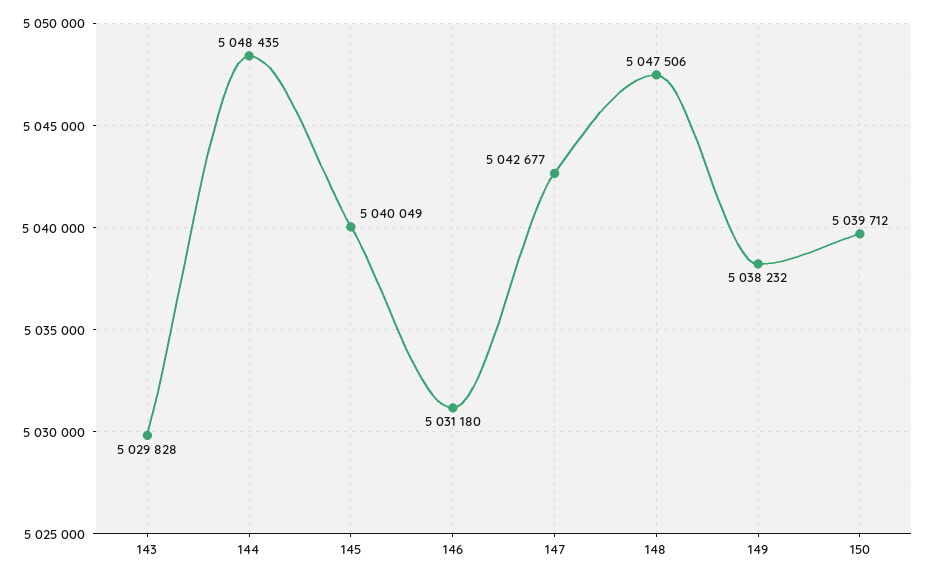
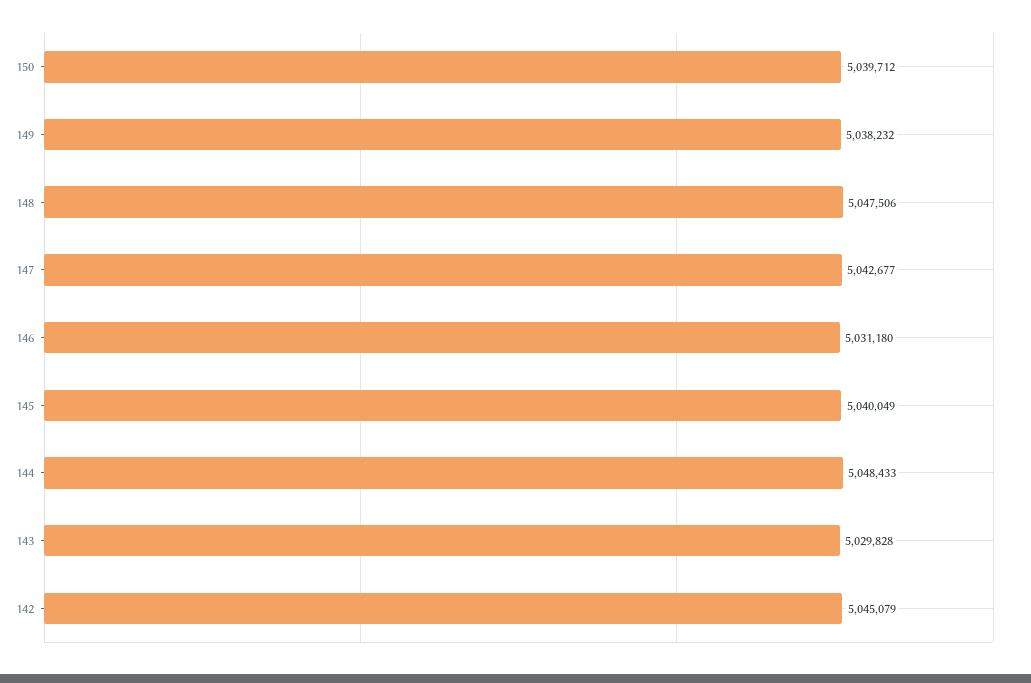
  {
    "143": 5029828,
-   "144": 5048435,
+   "144": 5048433,
    "145": 5040049,
    "146": 5031180,
    "147": 5042677,
    "148": 5047506,
    "149": 5038232,
-   "150": 5039712
+   "150": 5039712,
+   "142": 5045079
  }

